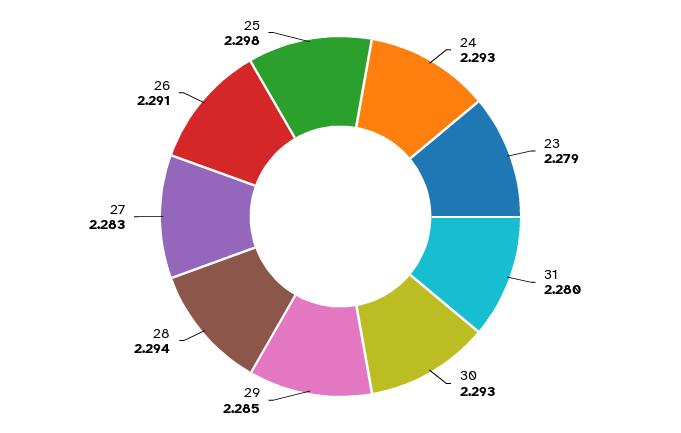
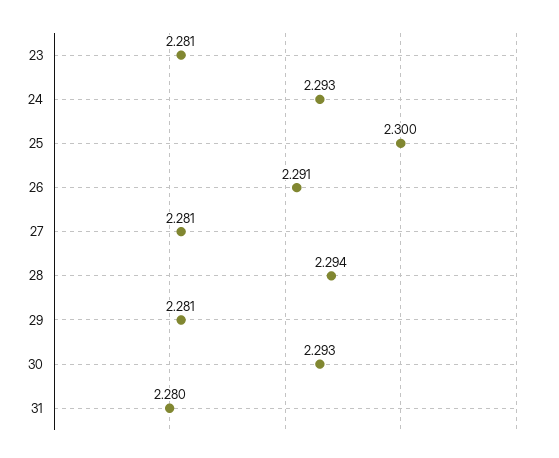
  {
    "24": 2.293,
-   "23": 2.279,
+   "23": 2.281,
    "31": 2.28,
    "30": 2.293,
-   "29": 2.285,
+   "29": 2.281,
    "28": 2.294,
-   "27": 2.283,
+   "27": 2.281,
    "26": 2.291,
-   "25": 2.298
+   "25": 2.3
  }

